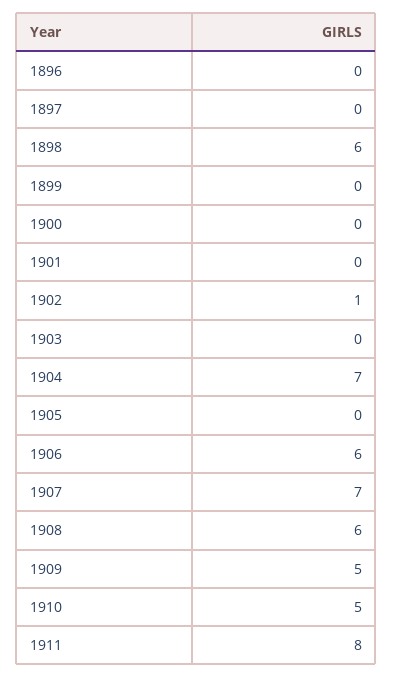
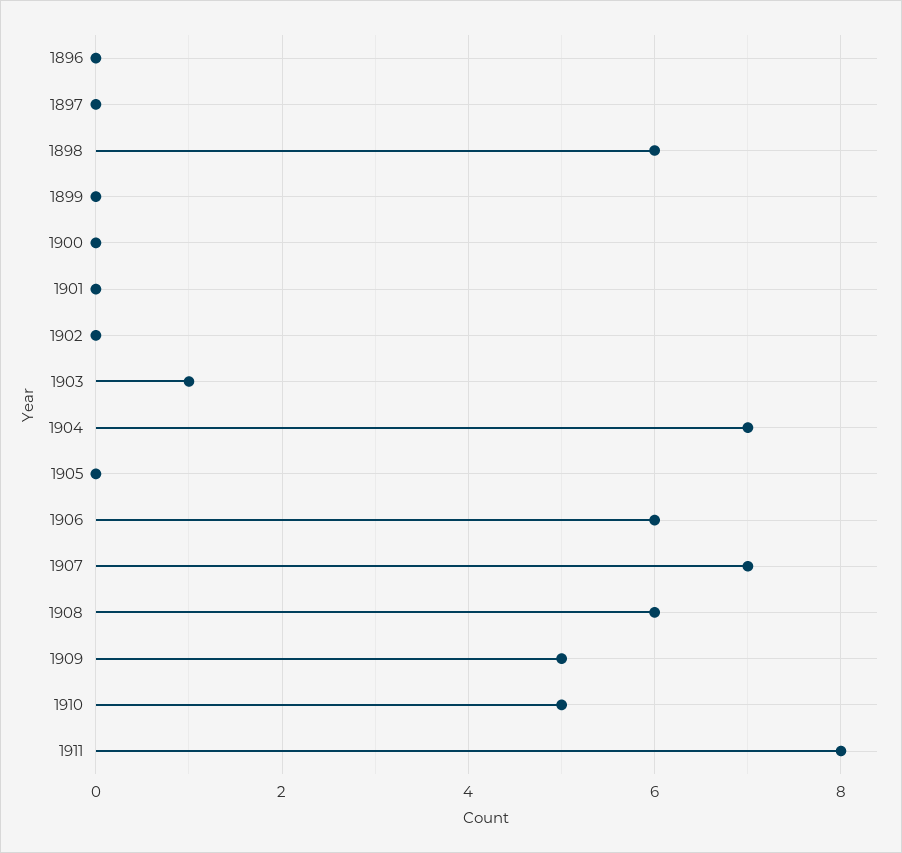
  {
    "1896": 0,
    "1897": 0,
    "1898": 6,
    "1899": 0,
    "1900": 0,
    "1901": 0,
-   "1902": 1,
+   "1902": 0,
-   "1903": 0,
+   "1903": 1,
    "1904": 7,
    "1905": 0,
    "1906": 6,
    "1907": 7,
    "1908": 6,
    "1909": 5,
    "1910": 5,
    "1911": 8
  }

